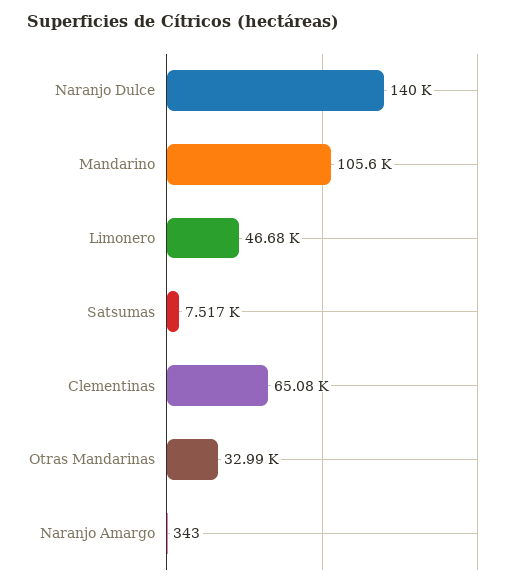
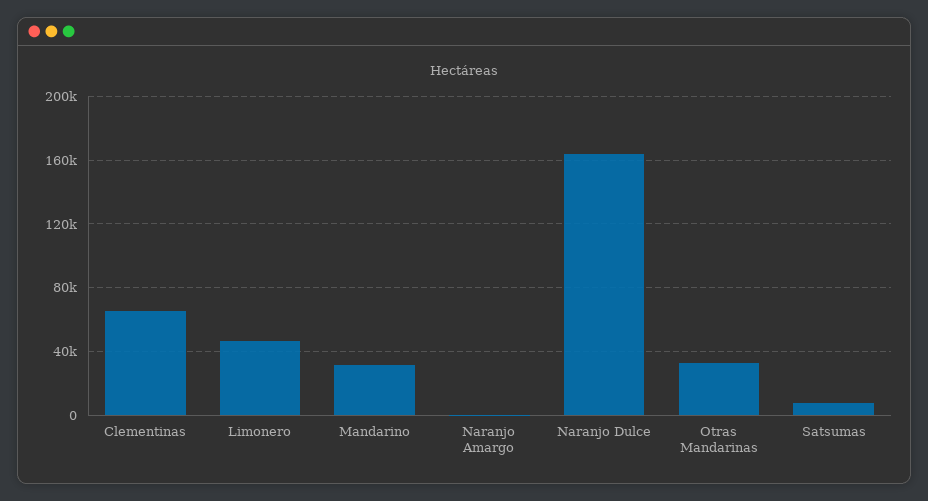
  {
-   "Naranjo Dulce": 140000,
+   "Naranjo Dulce": 165000,
-   "Mandarino": 105600,
+   "Mandarino": 30000,
    "Limonero": 46680,
    "Satsumas": 7517,
    "Clementinas": 65080,
    "Otras Mandarinas": 32990,
    "Naranjo Amargo": 343
  }

